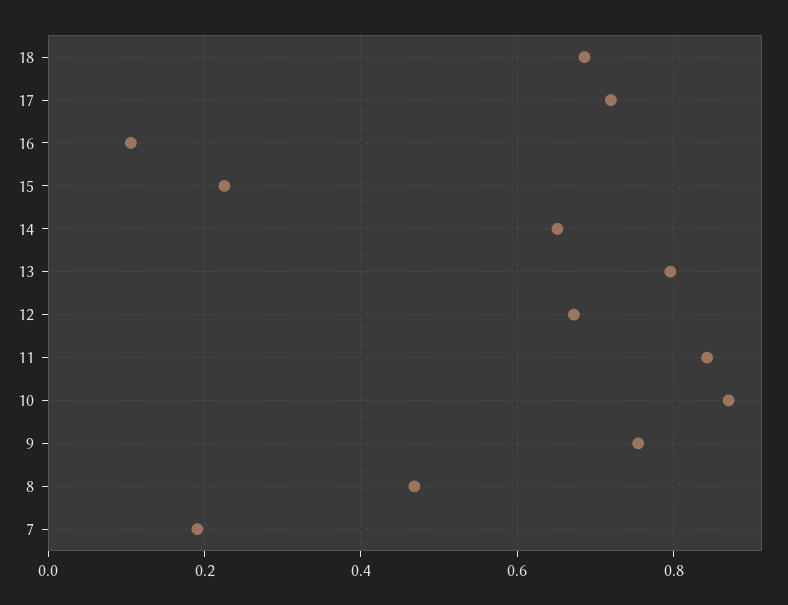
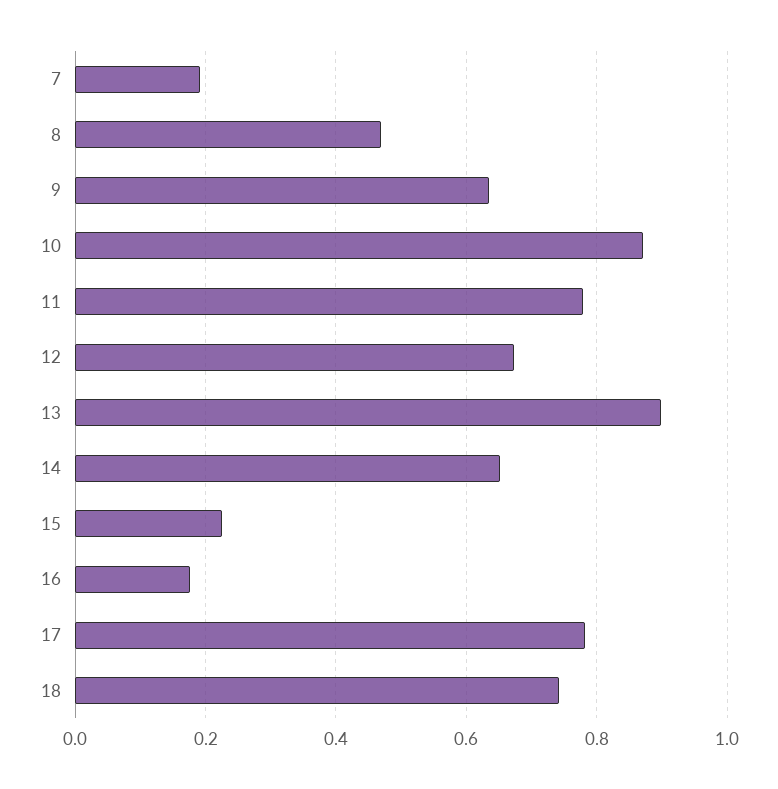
  {
-   "18": 0.68,
+   "18": 0.74,
-   "17": 0.72,
+   "17": 0.78,
-   "16": 0.1,
+   "16": 0.18,
    "15": 0.22,
    "14": 0.66,
-   "13": 0.8,
+   "13": 0.9,
    "12": 0.68,
-   "11": 0.84,
+   "11": 0.78,
    "10": 0.88,
-   "9": 0.76,
+   "9": 0.64,
    "8": 0.46,
    "7": 0.2
  }

